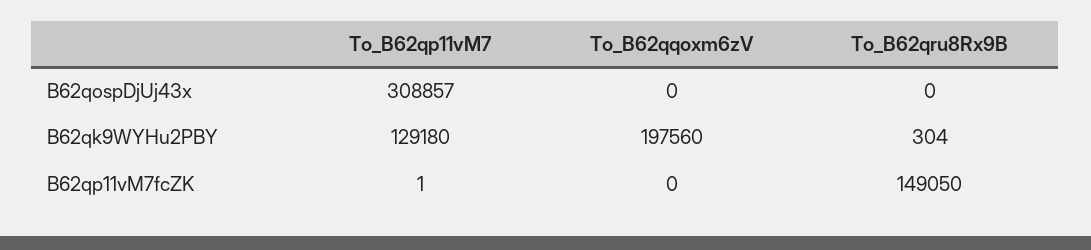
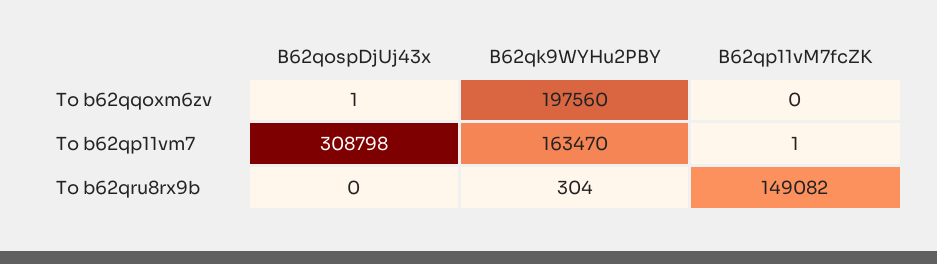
  {
    "To_B62qp11vM7": {
-     "B62qospDjUj43x": 308857,
+     "B62qospDjUj43x": 308798,
-     "B62qk9WYHu2PBY": 129180,
+     "B62qk9WYHu2PBY": 163470,
      "B62qp11vM7fcZK": 1
    },
    "To_B62qqoxm6zV": {
-     "B62qospDjUj43x": 0,
+     "B62qospDjUj43x": 1,
      "B62qk9WYHu2PBY": 197560,
      "B62qp11vM7fcZK": 0
    },
    "To_B62qru8Rx9B": {
      "B62qospDjUj43x": 0,
      "B62qk9WYHu2PBY": 304,
-     "B62qp11vM7fcZK": 149050
+     "B62qp11vM7fcZK": 149082
    }
  }

